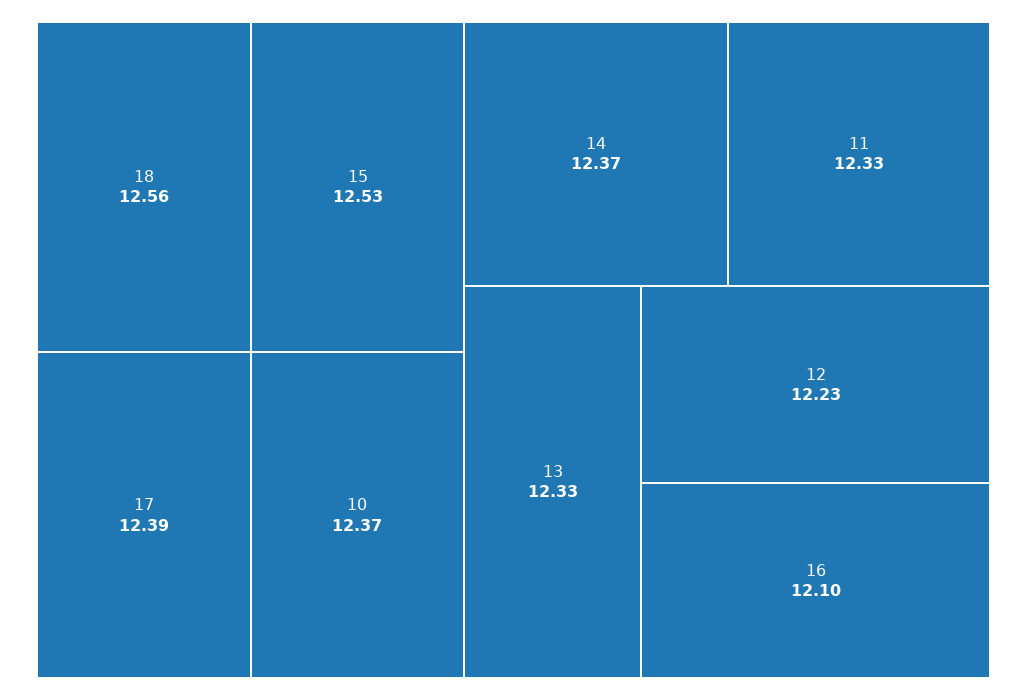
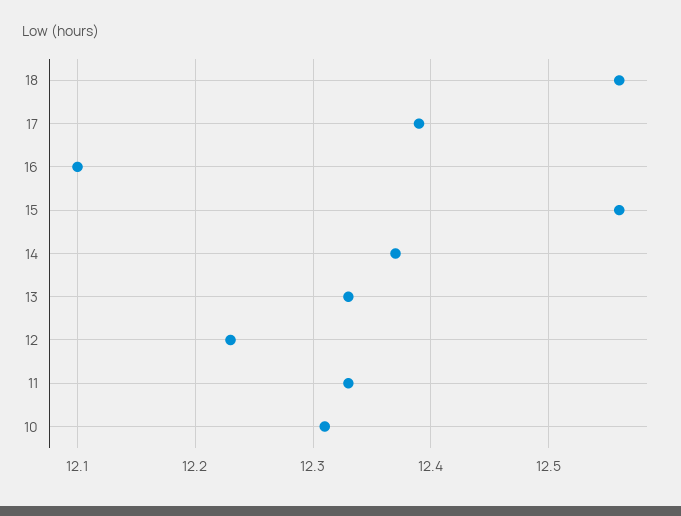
  {
    "18": 12.56,
-   "15": 12.53,
+   "15": 12.56,
    "17": 12.39,
-   "10": 12.37,
+   "10": 12.31,
    "14": 12.37,
    "11": 12.33,
    "13": 12.33,
    "12": 12.23,
    "16": 12.1
  }

